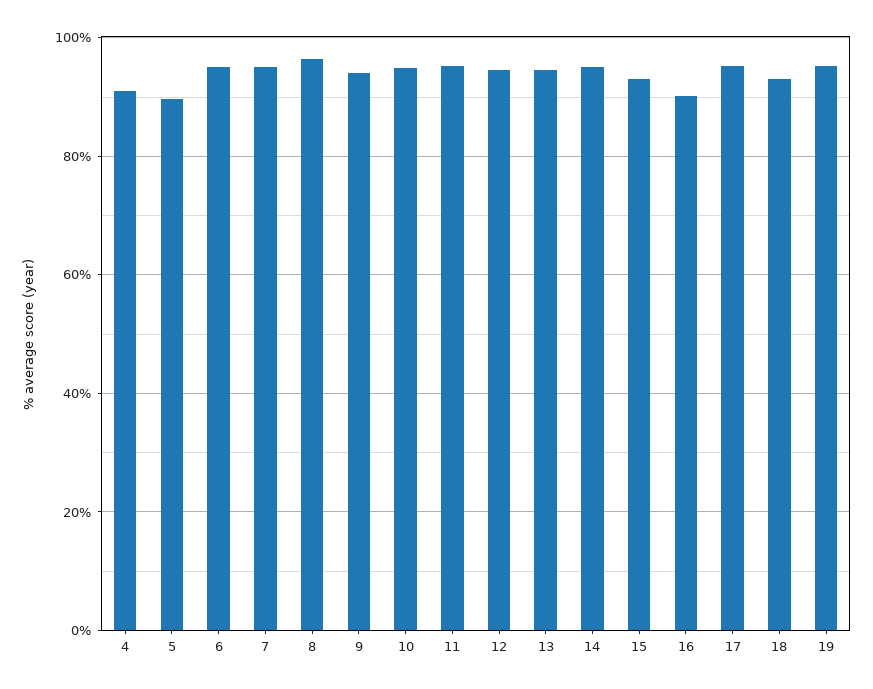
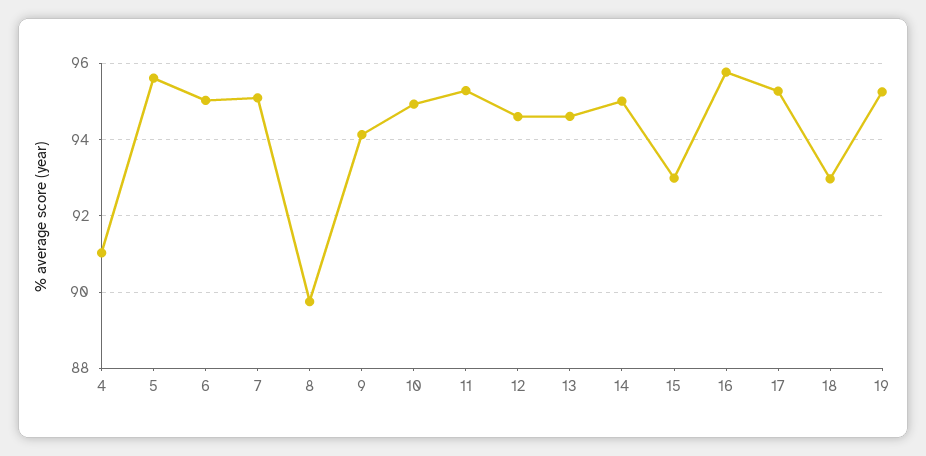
  {
    "4": 91,
-   "5": 90,
+   "5": 95.6,
    "6": 95,
    "7": 95,
-   "8": 96,
+   "8": 89.8,
    "9": 94.2,
    "10": 95,
    "11": 95.2,
    "12": 94.6,
    "13": 94.6,
    "14": 95,
    "15": 93,
-   "16": 90,
+   "16": 95.8,
    "17": 95.2,
    "18": 93,
    "19": 95.2
  }

